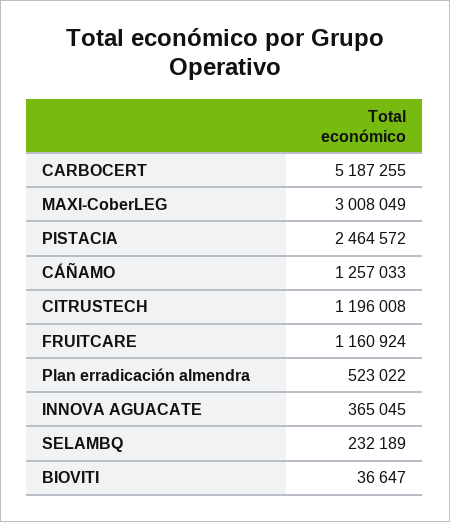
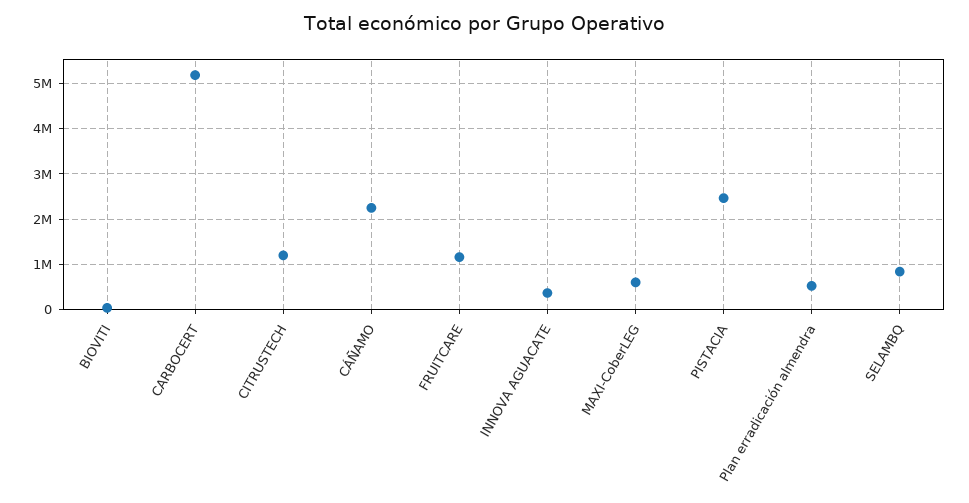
  {
    "CARBOCERT": 5187255,
-   "MAXI-CoberLEG": 3008049,
+   "MAXI-CoberLEG": 600000,
    "PISTACIA": 2464572,
-   "CÁÑAMO": 1257033,
+   "CÁÑAMO": 2200000,
    "CITRUSTECH": 1196008,
    "FRUITCARE": 1160924,
    "Plan erradicación almendra": 523022,
    "INNOVA AGUACATE": 365045,
-   "SELAMBQ": 232189,
+   "SELAMBQ": 800000,
    "BIOVITI": 36647
  }

